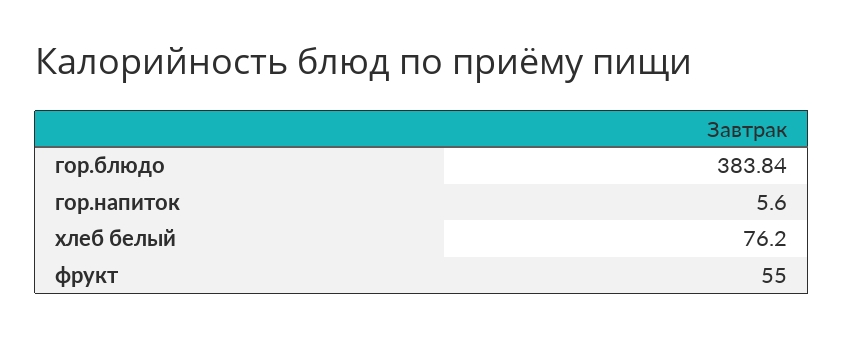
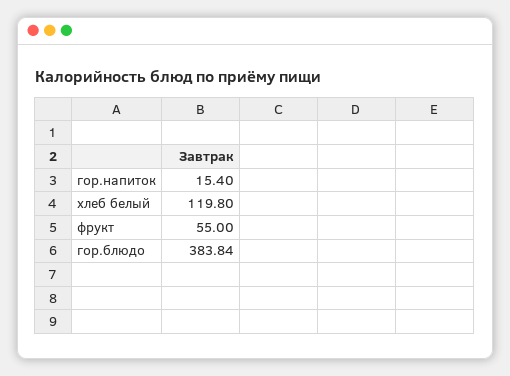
  {
    "гор.блюдо": 383.84,
-   "гор.напиток": 5.6,
+   "гор.напиток": 15.4,
-   "хлеб белый": 76.2,
+   "хлеб белый": 119.8,
    "фрукт": 55
  }

